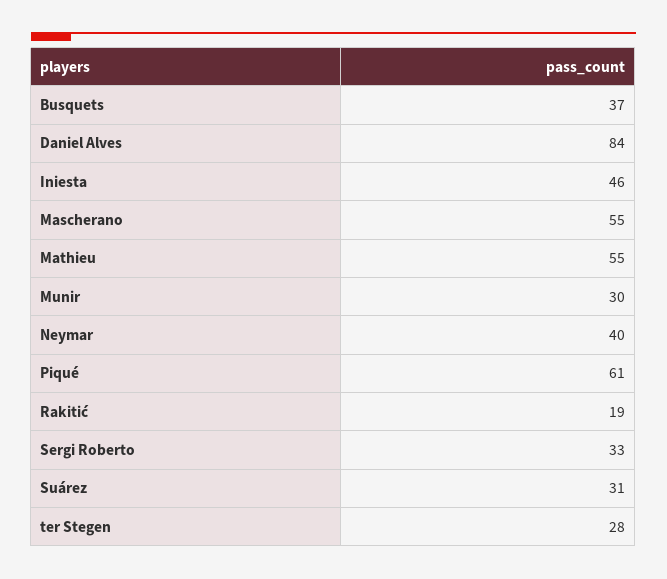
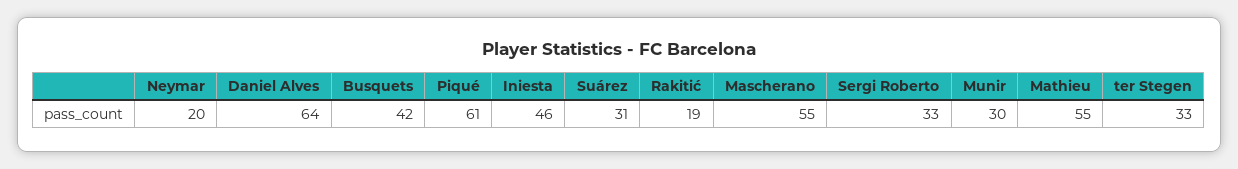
  {
-   "Busquets": 37,
+   "Busquets": 42,
-   "Daniel Alves": 84,
+   "Daniel Alves": 64,
    "Iniesta": 46,
    "Mascherano": 55,
    "Mathieu": 55,
    "Munir": 30,
-   "Neymar": 40,
+   "Neymar": 20,
    "Piqué": 61,
    "Rakitić": 19,
    "Sergi Roberto": 33,
    "Suárez": 31,
-   "ter Stegen": 28
+   "ter Stegen": 33
  }

